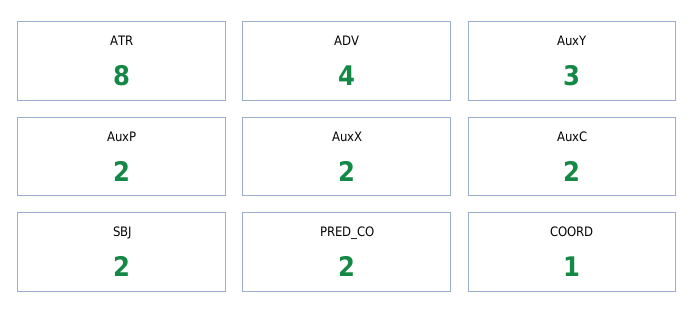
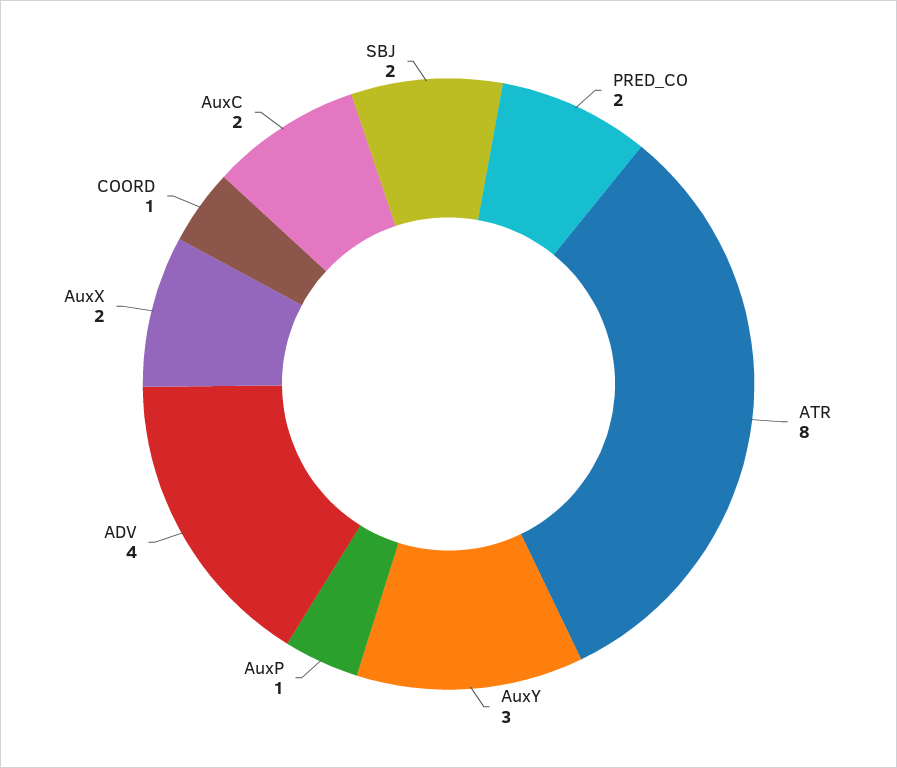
  {
    "ATR": 8,
    "ADV": 4,
    "AuxY": 3,
-   "AuxP": 2,
+   "AuxP": 1,
    "AuxX": 2,
    "AuxC": 2,
    "SBJ": 2,
    "PRED_CO": 2,
    "COORD": 1
  }

